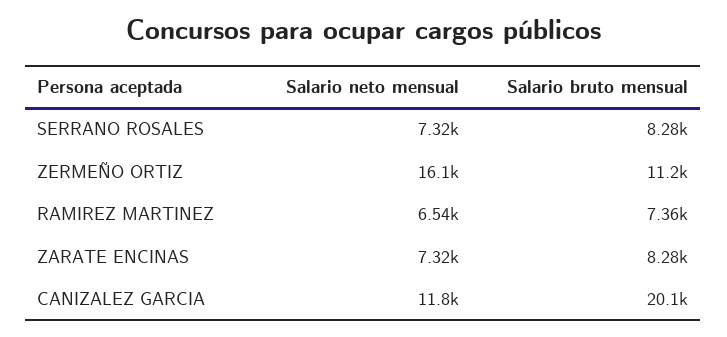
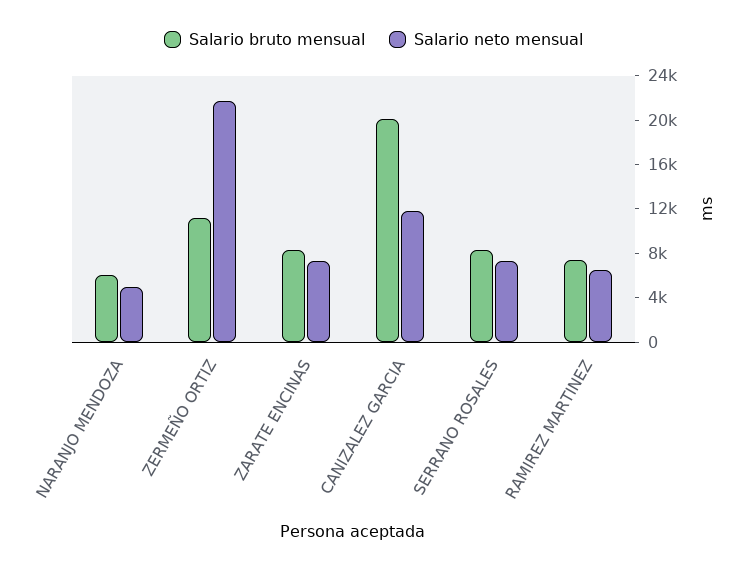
  {
    "Salario neto mensual": {
      "SERRANO ROSALES": 7320,
-     "ZERMEÑO ORTIZ": 16100,
+     "ZERMEÑO ORTIZ": 22000,
      "RAMIREZ MARTINEZ": 6540,
      "ZARATE ENCINAS": 7320,
-     "CANIZALEZ GARCIA": 11800
+     "CANIZALEZ GARCIA": 11800,
+     "NARANJO MENDOZA": 5000
    },
    "Salario bruto mensual": {
      "SERRANO ROSALES": 8280,
      "ZERMEÑO ORTIZ": 11200,
      "RAMIREZ MARTINEZ": 7360,
      "ZARATE ENCINAS": 8280,
-     "CANIZALEZ GARCIA": 20100
+     "CANIZALEZ GARCIA": 20100,
+     "NARANJO MENDOZA": 6000
    }
  }

